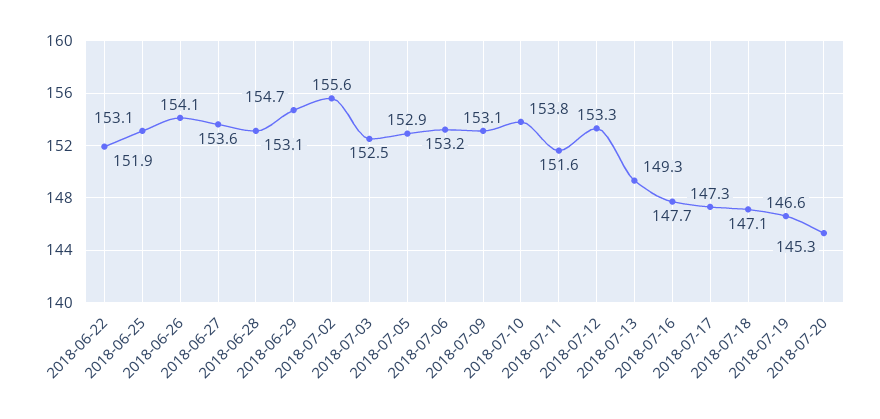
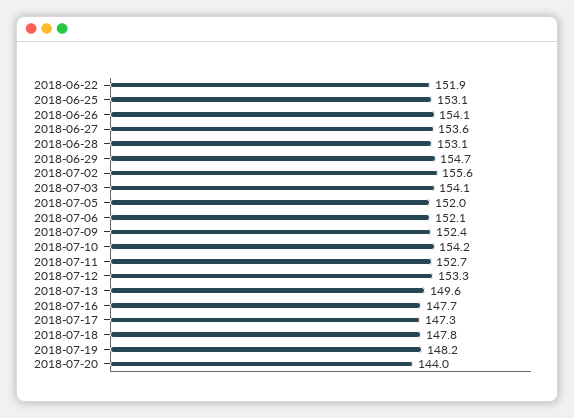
  {
    "2018-06-22": 151.9,
    "2018-06-25": 153.1,
    "2018-06-26": 154.1,
    "2018-06-27": 153.6,
    "2018-06-28": 153.1,
    "2018-06-29": 154.7,
    "2018-07-02": 155.6,
-   "2018-07-03": 152.5,
+   "2018-07-03": 154.1,
-   "2018-07-05": 152.9,
+   "2018-07-05": 152,
-   "2018-07-06": 153.2,
+   "2018-07-06": 152.1,
-   "2018-07-09": 153.1,
+   "2018-07-09": 152.4,
-   "2018-07-10": 153.8,
+   "2018-07-10": 154.2,
-   "2018-07-11": 151.6,
+   "2018-07-11": 152.7,
    "2018-07-12": 153.3,
-   "2018-07-13": 149.3,
+   "2018-07-13": 149.6,
    "2018-07-16": 147.7,
    "2018-07-17": 147.3,
-   "2018-07-18": 147.1,
+   "2018-07-18": 147.8,
-   "2018-07-19": 146.6,
+   "2018-07-19": 148.2,
-   "2018-07-20": 145.3
+   "2018-07-20": 144
  }

